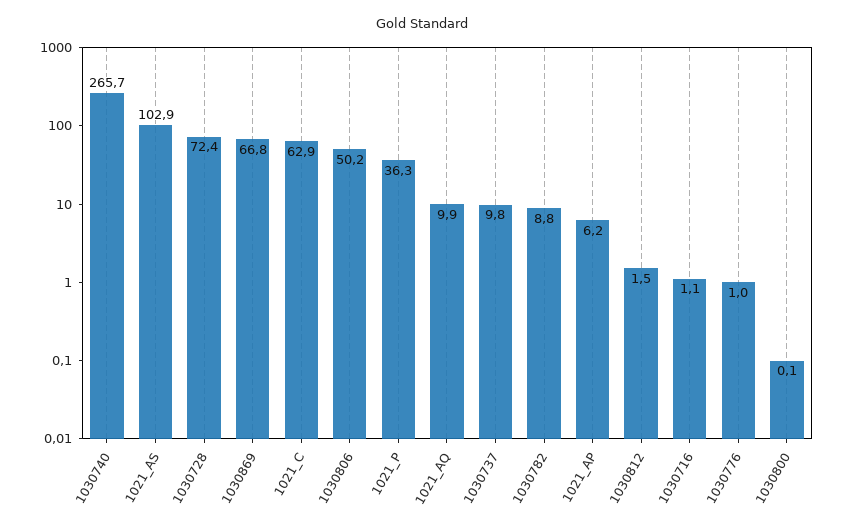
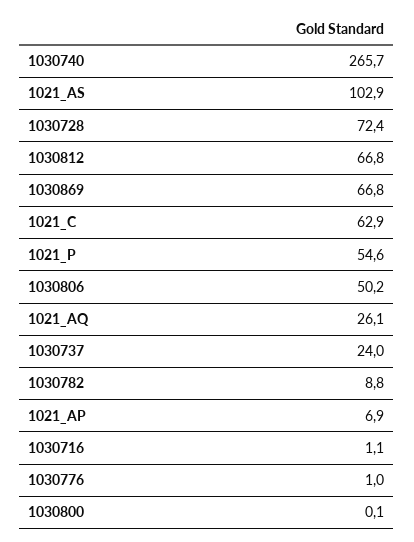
  {
    "1030740": 265.7,
    "1021_AS": 102.9,
    "1030728": 72.4,
    "1030869": 66.8,
    "1021_C": 62.9,
    "1030806": 50.2,
-   "1021_P": 36.3,
+   "1021_P": 54.6,
-   "1021_AQ": 9.9,
+   "1021_AQ": 26.1,
-   "1030737": 9.8,
+   "1030737": 24,
    "1030782": 8.8,
-   "1021_AP": 6.2,
+   "1021_AP": 6.9,
-   "1030812": 1.5,
+   "1030812": 66.8,
    "1030716": 1.1,
    "1030776": 1,
    "1030800": 0.1
  }

